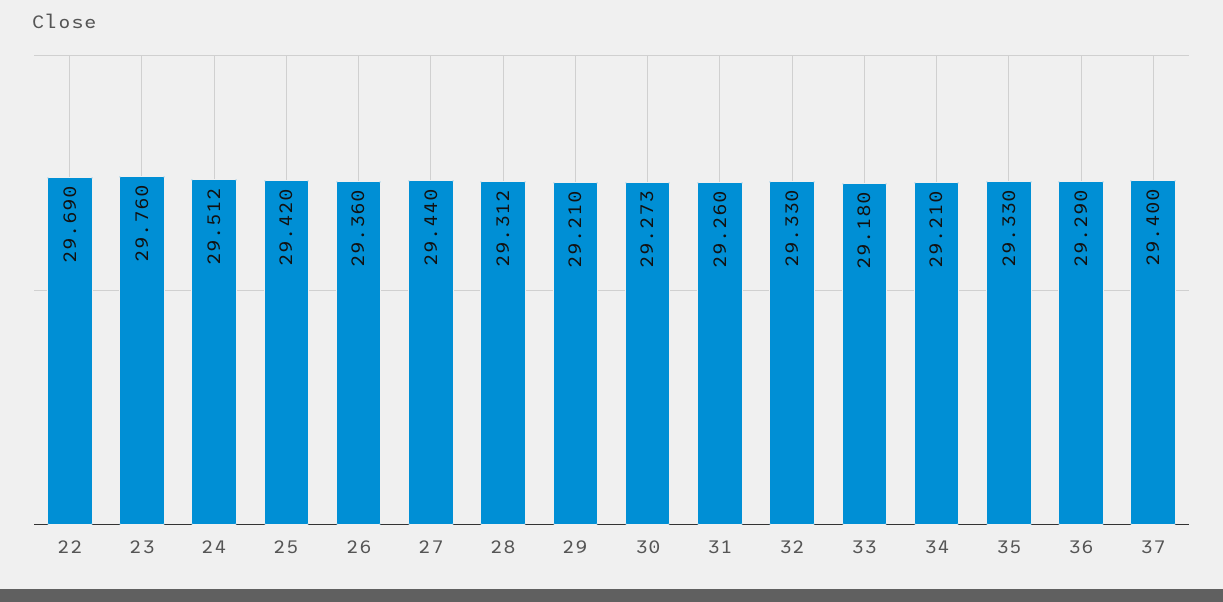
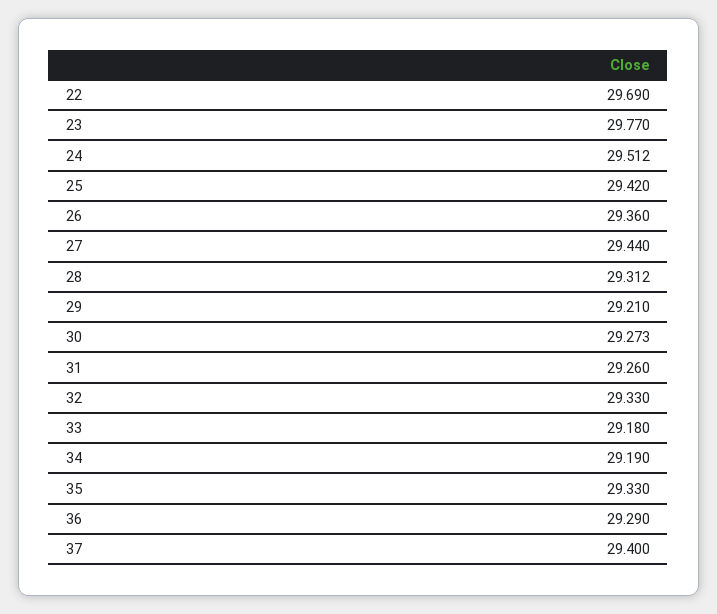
  {
    "22": 29.69,
-   "23": 29.76,
+   "23": 29.77,
    "24": 29.512,
    "25": 29.42,
    "26": 29.36,
    "27": 29.44,
    "28": 29.312,
    "29": 29.21,
    "30": 29.273,
    "31": 29.26,
    "32": 29.33,
    "33": 29.18,
-   "34": 29.21,
+   "34": 29.19,
    "35": 29.33,
    "36": 29.29,
    "37": 29.4
  }

